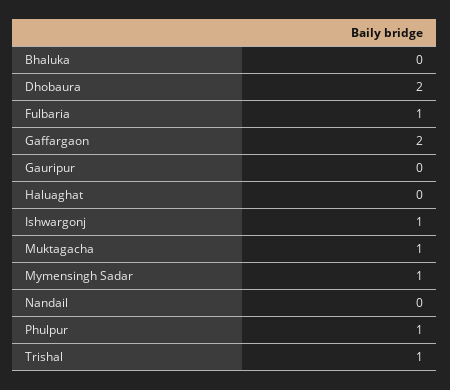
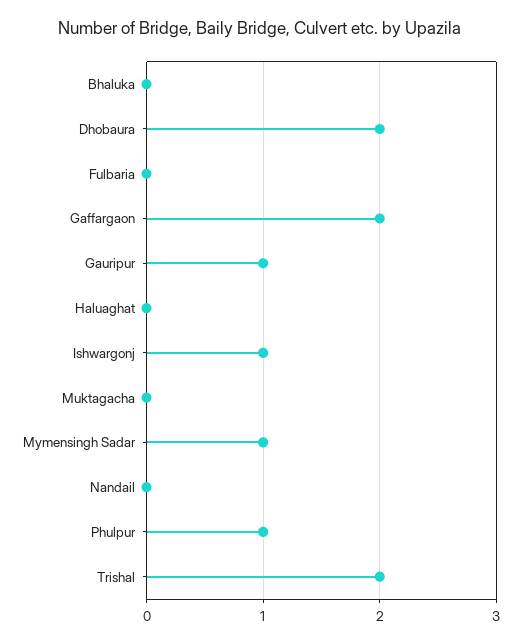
  {
    "Bhaluka": 0,
    "Dhobaura": 2,
-   "Fulbaria": 1,
+   "Fulbaria": 0,
    "Gaffargaon": 2,
-   "Gauripur": 0,
+   "Gauripur": 1,
    "Haluaghat": 0,
    "Ishwargonj": 1,
-   "Muktagacha": 1,
+   "Muktagacha": 0,
    "Mymensingh Sadar": 1,
    "Nandail": 0,
    "Phulpur": 1,
-   "Trishal": 1
+   "Trishal": 2
  }

